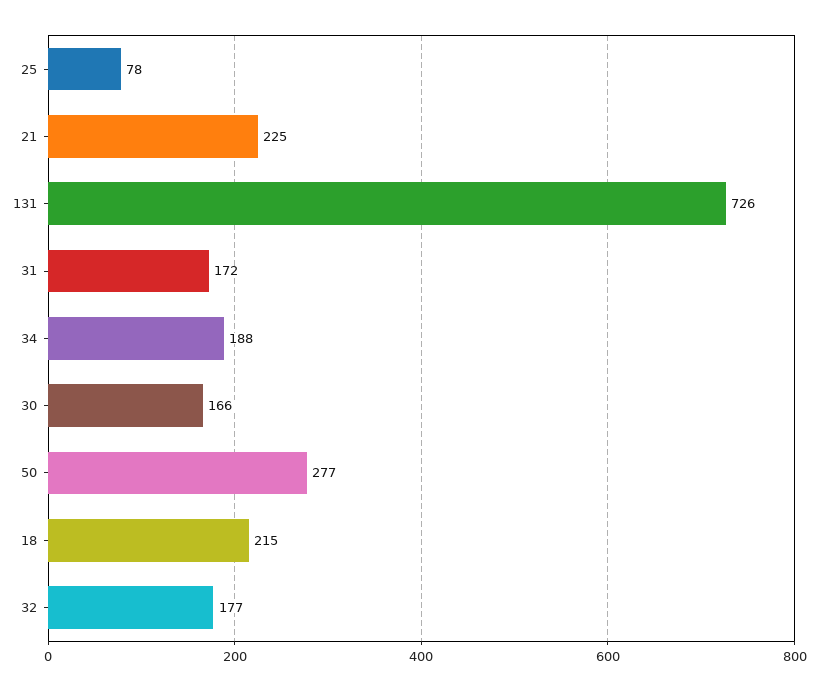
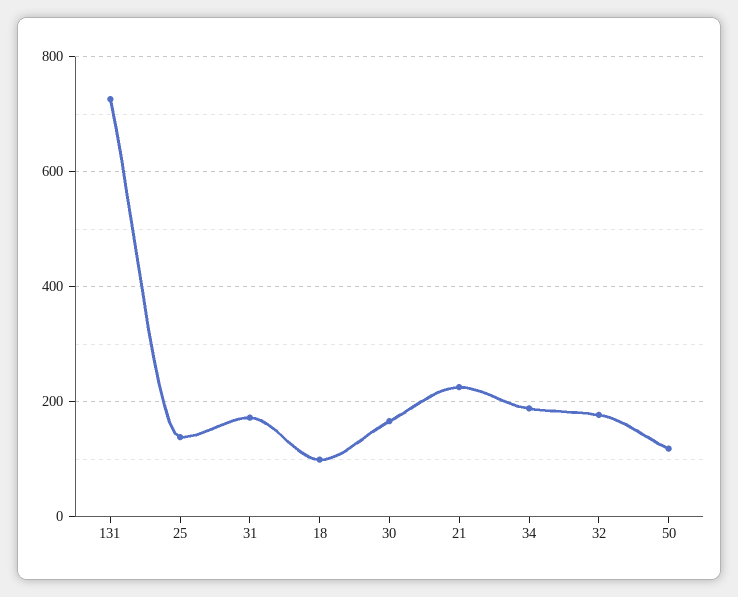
  {
-   "25": 78,
+   "25": 140,
    "21": 225,
    "131": 726,
    "31": 172,
    "34": 188,
    "30": 166,
-   "50": 277,
+   "50": 120,
-   "18": 215,
+   "18": 100,
    "32": 177
  }

